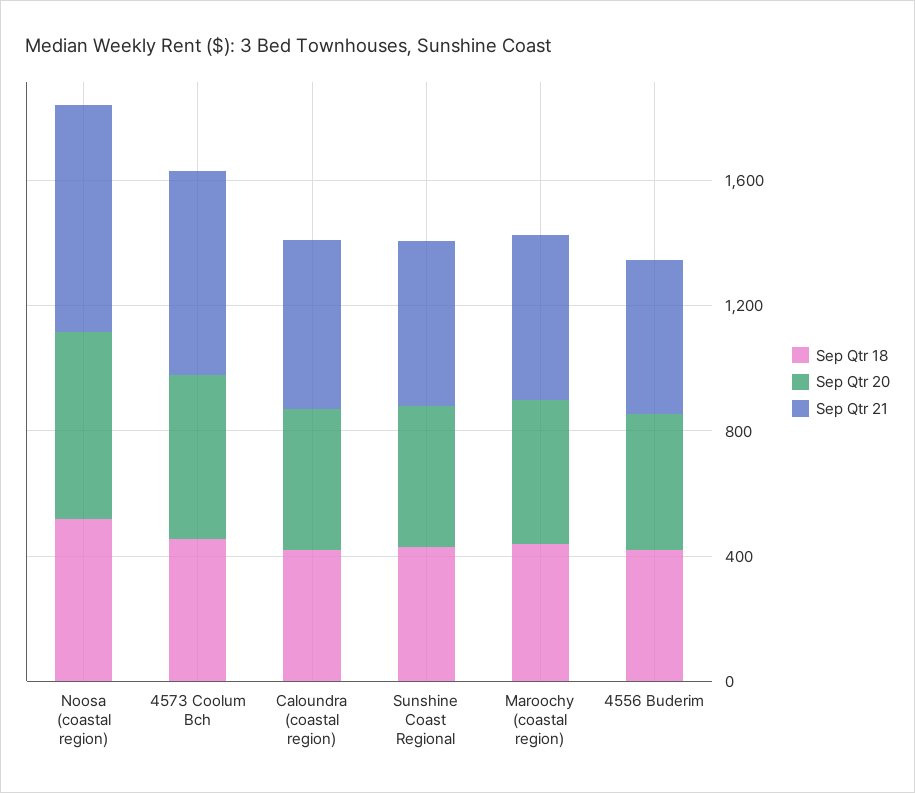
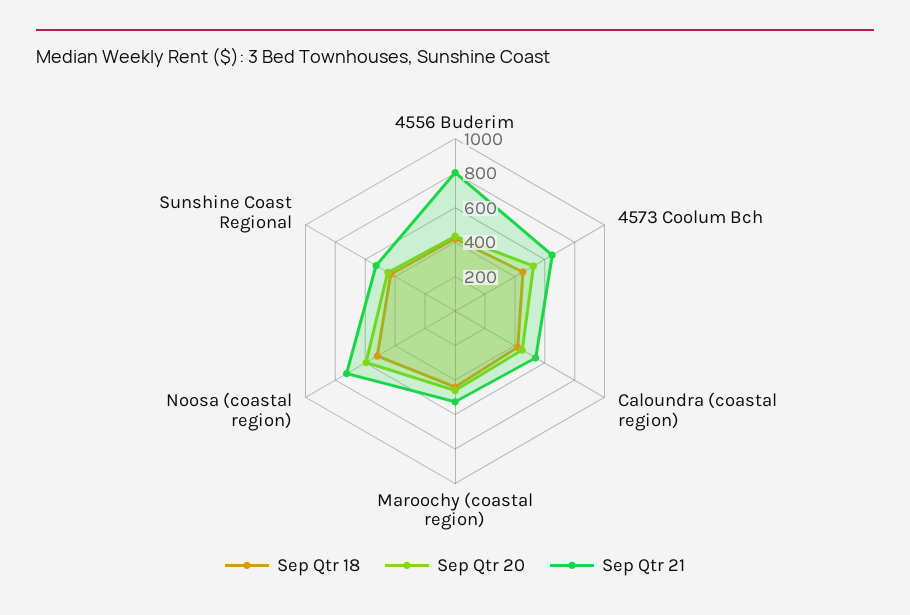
  {
    "Sep Qtr 18": {
      "Noosa (coastal region)": 500,
      "4573 Coolum Bch": 450,
      "Caloundra (coastal region)": 400,
      "Sunshine Coast Regional": 450,
      "Maroochy (coastal region)": 450,
      "4556 Buderim": 400
    },
    "Sep Qtr 20": {
      "Noosa (coastal region)": 600,
      "4573 Coolum Bch": 550,
      "Caloundra (coastal region)": 450,
      "Sunshine Coast Regional": 450,
      "Maroochy (coastal region)": 450,
      "4556 Buderim": 450
    },
    "Sep Qtr 21": {
      "Noosa (coastal region)": 750,
      "4573 Coolum Bch": 650,
      "Caloundra (coastal region)": 550,
      "Sunshine Coast Regional": 550,
      "Maroochy (coastal region)": 550,
-     "4556 Buderim": 500
+     "4556 Buderim": 800
    }
  }

